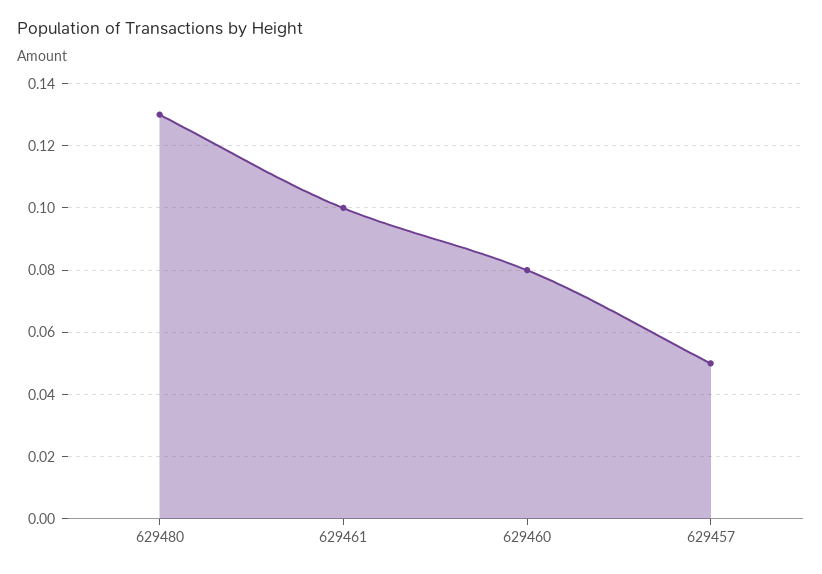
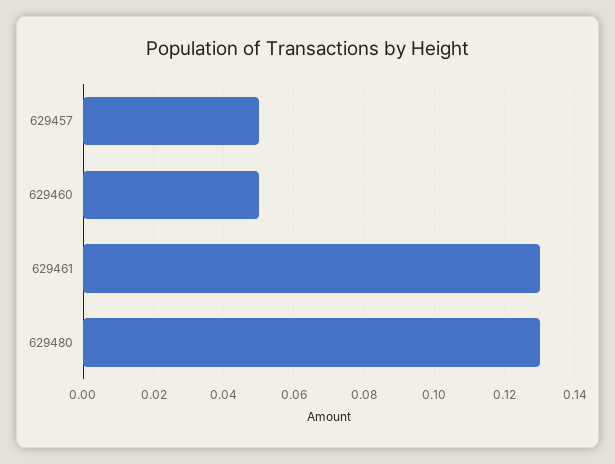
  {
    "629480": 0.13,
-   "629461": 0.1,
+   "629461": 0.13,
-   "629460": 0.08,
+   "629460": 0.05,
    "629457": 0.05
  }

